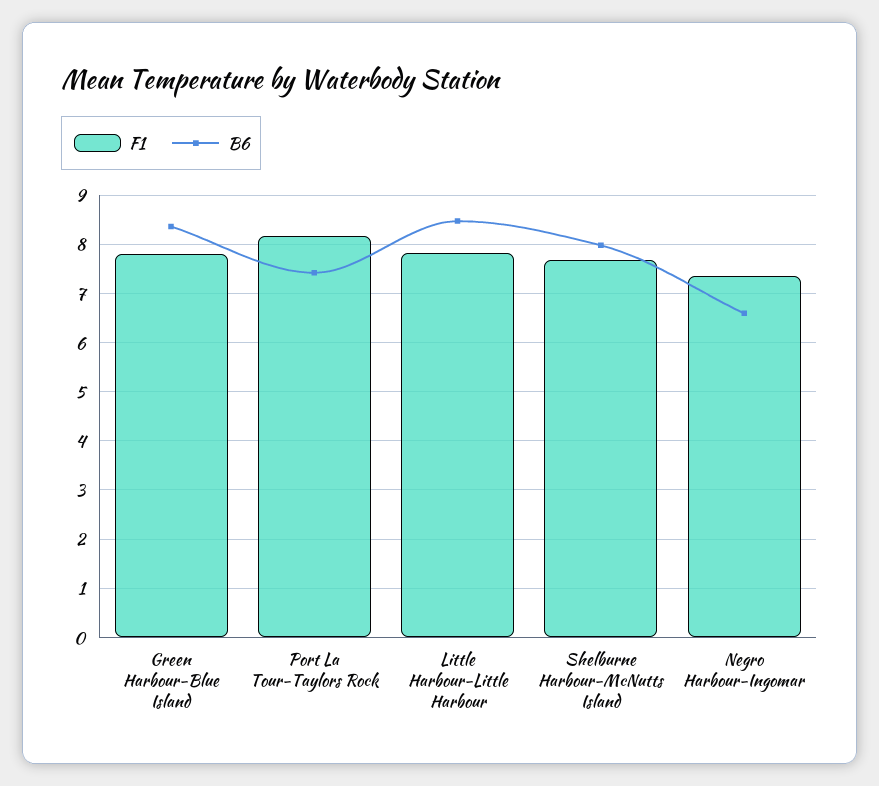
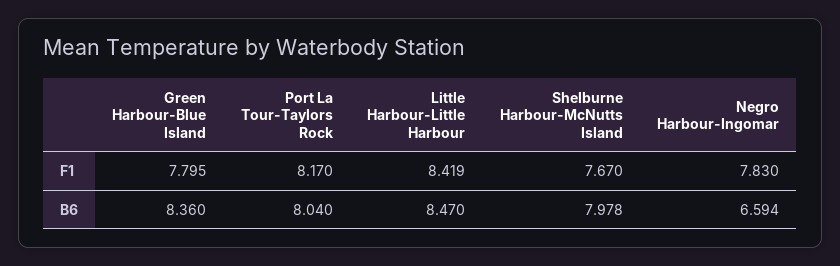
  {
    "F1": {
      "Green Harbour-Blue Island": 7.795,
      "Port La Tour-Taylors Rock": 8.17,
-     "Little Harbour-Little Harbour": 7.8,
+     "Little Harbour-Little Harbour": 8.419,
      "Shelburne Harbour-McNutts Island": 7.67,
-     "Negro Harbour-Ingomar": 7.4
+     "Negro Harbour-Ingomar": 7.83
    },
    "B6": {
      "Green Harbour-Blue Island": 8.36,
-     "Port La Tour-Taylors Rock": 7.4,
+     "Port La Tour-Taylors Rock": 8.04,
      "Little Harbour-Little Harbour": 8.47,
      "Shelburne Harbour-McNutts Island": 7.978,
      "Negro Harbour-Ingomar": 6.594
    }
  }

